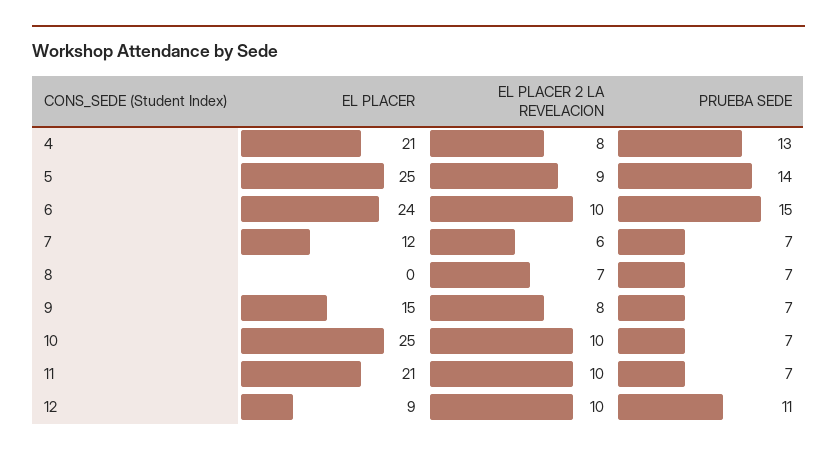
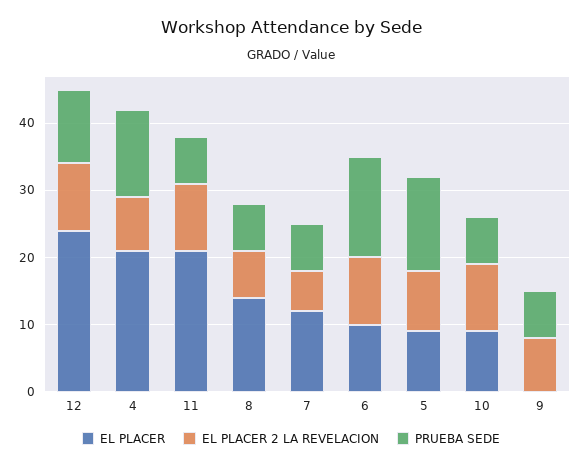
  {
    "EL PLACER": {
      "4": 21,
-     "5": 25,
+     "5": 10,
-     "6": 24,
+     "6": 10,
      "7": 12,
-     "8": 0,
+     "8": 15,
-     "9": 15,
+     "9": 0,
-     "10": 25,
+     "10": 10,
      "11": 21,
-     "12": 9
+     "12": 25
    },
    "EL PLACER 2 LA REVELACION": {
      "4": 8,
      "5": 9,
      "6": 10,
      "7": 6,
      "8": 7,
      "9": 8,
      "10": 10,
      "11": 10,
      "12": 10
    },
    "PRUEBA SEDE": {
      "4": 13,
      "5": 14,
      "6": 15,
      "7": 7,
      "8": 7,
      "9": 7,
      "10": 7,
      "11": 7,
      "12": 11
    }
  }

